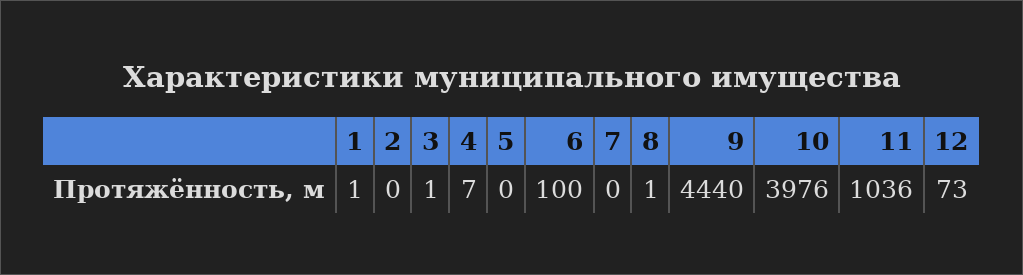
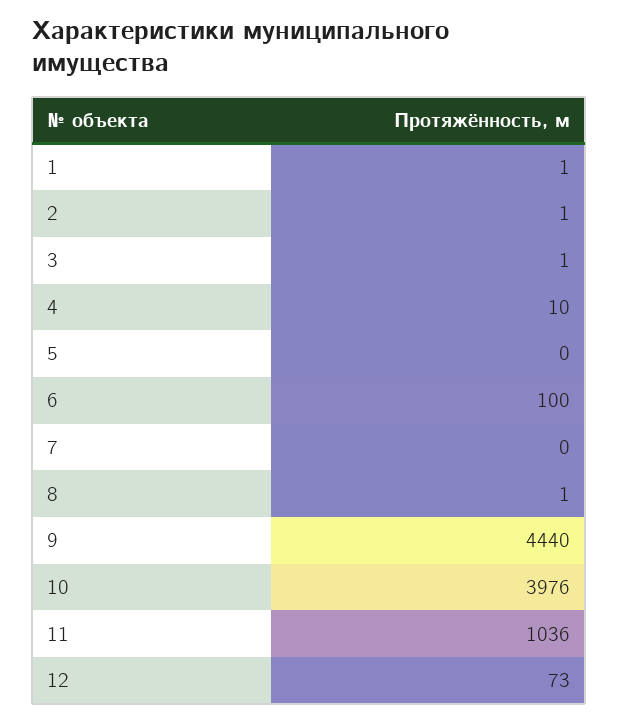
  {
    "1": 1,
-   "2": 0,
+   "2": 1,
    "3": 1,
-   "4": 7,
+   "4": 10,
    "5": 0,
    "6": 100,
    "7": 0,
    "8": 1,
    "9": 4440,
    "10": 3976,
    "11": 1036,
    "12": 73
  }

